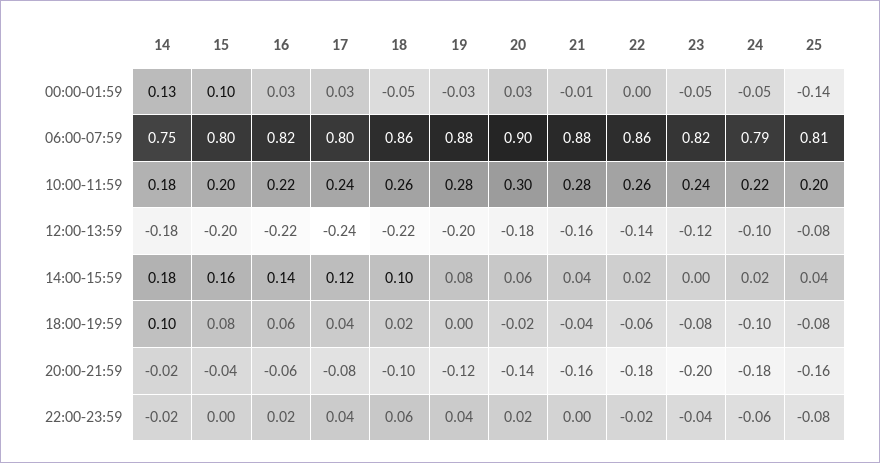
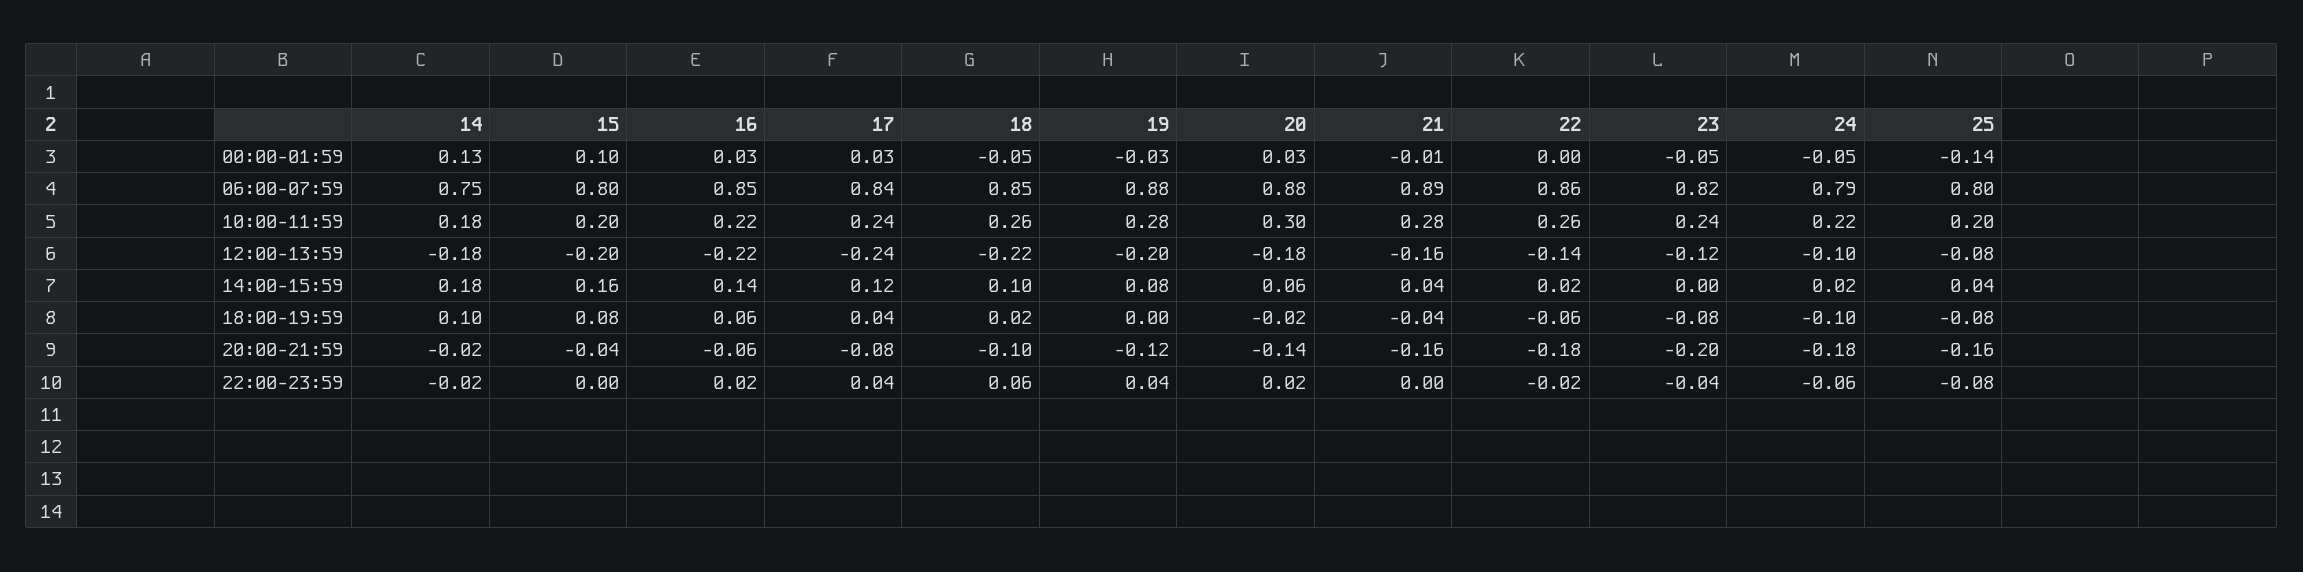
  {
    "14": {
      "00:00-01:59": 0.13,
      "06:00-07:59": 0.75,
      "10:00-11:59": 0.18,
      "12:00-13:59": -0.18,
      "14:00-15:59": 0.18,
      "18:00-19:59": 0.1,
      "20:00-21:59": -0.02,
      "22:00-23:59": -0.02
    },
    "15": {
      "00:00-01:59": 0.1,
      "06:00-07:59": 0.8,
      "10:00-11:59": 0.2,
      "12:00-13:59": -0.2,
      "14:00-15:59": 0.16,
      "18:00-19:59": 0.08,
      "20:00-21:59": -0.04,
      "22:00-23:59": 0
    },
    "16": {
      "00:00-01:59": 0.03,
-     "06:00-07:59": 0.82,
+     "06:00-07:59": 0.85,
      "10:00-11:59": 0.22,
      "12:00-13:59": -0.22,
      "14:00-15:59": 0.14,
      "18:00-19:59": 0.06,
      "20:00-21:59": -0.06,
      "22:00-23:59": 0.02
    },
    "17": {
      "00:00-01:59": 0.03,
-     "06:00-07:59": 0.8,
+     "06:00-07:59": 0.84,
      "10:00-11:59": 0.24,
      "12:00-13:59": -0.24,
      "14:00-15:59": 0.12,
      "18:00-19:59": 0.04,
      "20:00-21:59": -0.08,
      "22:00-23:59": 0.04
    },
    "18": {
      "00:00-01:59": -0.05,
-     "06:00-07:59": 0.86,
+     "06:00-07:59": 0.85,
      "10:00-11:59": 0.26,
      "12:00-13:59": -0.22,
      "14:00-15:59": 0.1,
      "18:00-19:59": 0.02,
      "20:00-21:59": -0.1,
      "22:00-23:59": 0.06
    },
    "19": {
      "00:00-01:59": -0.03,
      "06:00-07:59": 0.88,
      "10:00-11:59": 0.28,
      "12:00-13:59": -0.2,
      "14:00-15:59": 0.08,
      "18:00-19:59": 0,
      "20:00-21:59": -0.12,
      "22:00-23:59": 0.04
    },
    "20": {
      "00:00-01:59": 0.03,
-     "06:00-07:59": 0.9,
+     "06:00-07:59": 0.88,
      "10:00-11:59": 0.3,
      "12:00-13:59": -0.18,
      "14:00-15:59": 0.06,
      "18:00-19:59": -0.02,
      "20:00-21:59": -0.14,
      "22:00-23:59": 0.02
    },
    "21": {
      "00:00-01:59": -0.01,
-     "06:00-07:59": 0.88,
+     "06:00-07:59": 0.89,
      "10:00-11:59": 0.28,
      "12:00-13:59": -0.16,
      "14:00-15:59": 0.04,
      "18:00-19:59": -0.04,
      "20:00-21:59": -0.16,
      "22:00-23:59": 0
    },
    "22": {
      "00:00-01:59": 0,
      "06:00-07:59": 0.86,
      "10:00-11:59": 0.26,
      "12:00-13:59": -0.14,
      "14:00-15:59": 0.02,
      "18:00-19:59": -0.06,
      "20:00-21:59": -0.18,
      "22:00-23:59": -0.02
    },
    "23": {
      "00:00-01:59": -0.05,
      "06:00-07:59": 0.82,
      "10:00-11:59": 0.24,
      "12:00-13:59": -0.12,
      "14:00-15:59": 0,
      "18:00-19:59": -0.08,
      "20:00-21:59": -0.2,
      "22:00-23:59": -0.04
    },
    "24": {
      "00:00-01:59": -0.05,
      "06:00-07:59": 0.79,
      "10:00-11:59": 0.22,
      "12:00-13:59": -0.1,
      "14:00-15:59": 0.02,
      "18:00-19:59": -0.1,
      "20:00-21:59": -0.18,
      "22:00-23:59": -0.06
    },
    "25": {
      "00:00-01:59": -0.14,
-     "06:00-07:59": 0.81,
+     "06:00-07:59": 0.8,
      "10:00-11:59": 0.2,
      "12:00-13:59": -0.08,
      "14:00-15:59": 0.04,
      "18:00-19:59": -0.08,
      "20:00-21:59": -0.16,
      "22:00-23:59": -0.08
    }
  }

